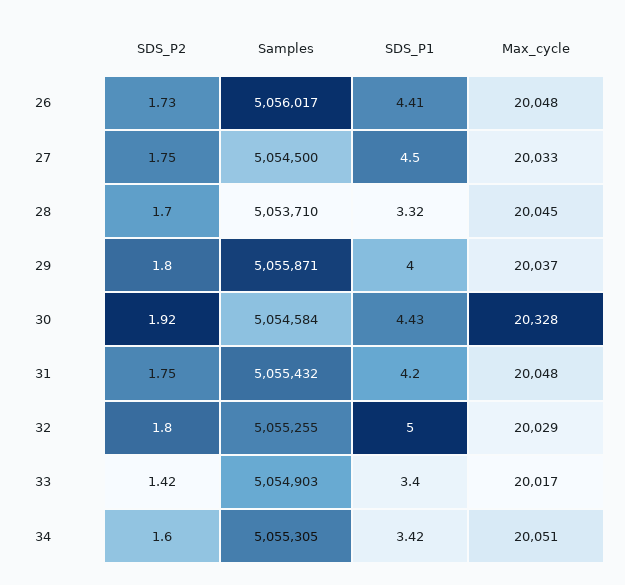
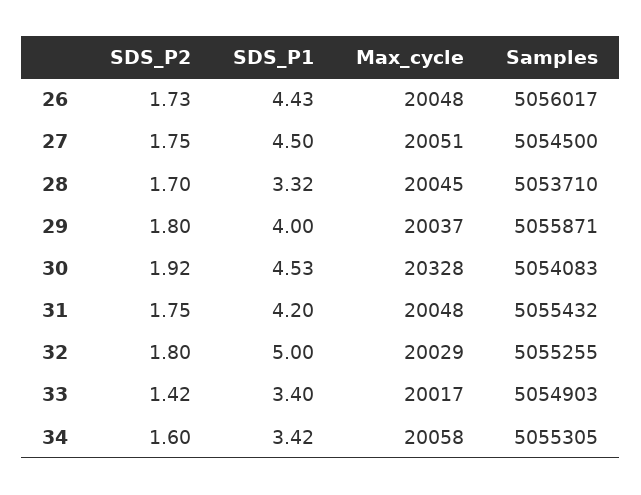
  {
    "SDS_P2": {
      "26": 1.73,
      "27": 1.75,
      "28": 1.7,
      "29": 1.8,
      "30": 1.92,
      "31": 1.75,
      "32": 1.8,
      "33": 1.42,
      "34": 1.6
    },
    "Samples": {
      "26": 5056017,
      "27": 5054500,
      "28": 5053710,
      "29": 5055871,
-     "30": 5054584,
+     "30": 5054083,
      "31": 5055432,
      "32": 5055255,
      "33": 5054903,
      "34": 5055305
    },
    "SDS_P1": {
-     "26": 4.41,
+     "26": 4.43,
      "27": 4.5,
      "28": 3.32,
      "29": 4,
-     "30": 4.43,
+     "30": 4.53,
      "31": 4.2,
      "32": 5,
      "33": 3.4,
      "34": 3.42
    },
    "Max_cycle": {
      "26": 20048,
-     "27": 20033,
+     "27": 20051,
      "28": 20045,
      "29": 20037,
      "30": 20328,
      "31": 20048,
      "32": 20029,
      "33": 20017,
-     "34": 20051
+     "34": 20058
    }
  }

